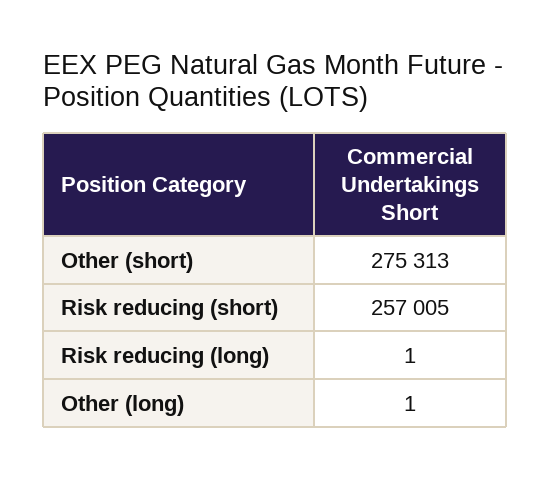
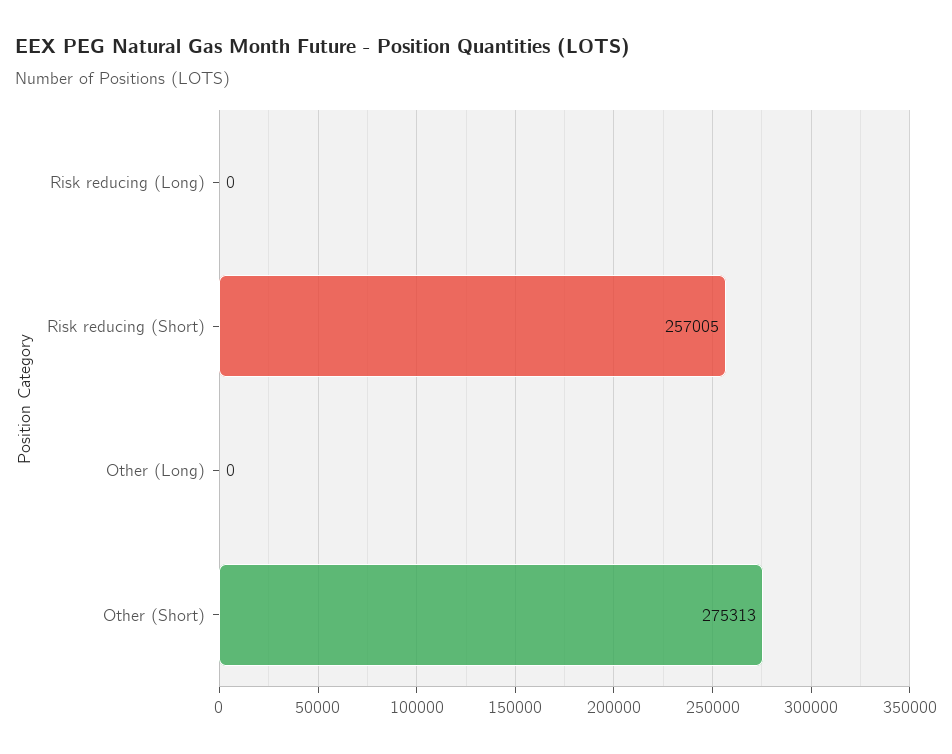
  {
    "Other (short)": 275313,
    "Risk reducing (short)": 257005,
-   "Risk reducing (long)": 1,
+   "Risk reducing (long)": 0,
-   "Other (long)": 1
+   "Other (long)": 0
  }

